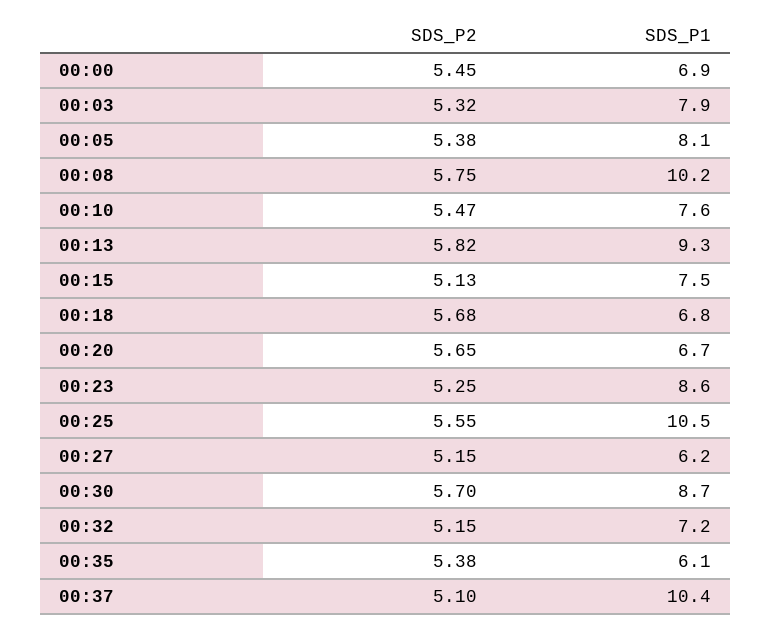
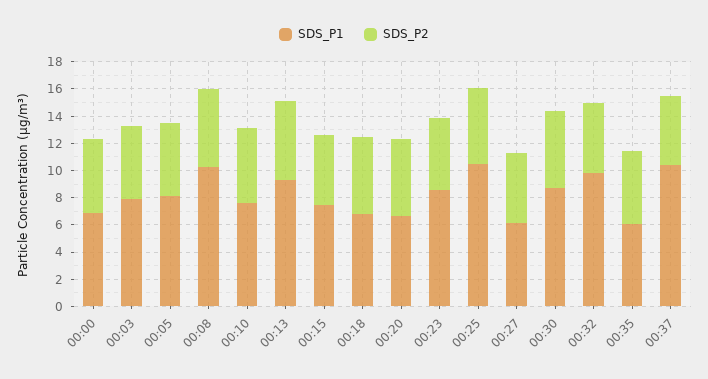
  {
    "SDS_P2": {
      "00:00": 5.45,
      "00:03": 5.32,
      "00:05": 5.38,
      "00:08": 5.75,
      "00:10": 5.47,
      "00:13": 5.82,
      "00:15": 5.13,
      "00:18": 5.68,
      "00:20": 5.65,
      "00:23": 5.25,
      "00:25": 5.55,
      "00:27": 5.15,
      "00:30": 5.7,
      "00:32": 5.15,
      "00:35": 5.38,
      "00:37": 5.1
    },
    "SDS_P1": {
      "00:00": 6.9,
      "00:03": 7.9,
      "00:05": 8.1,
      "00:08": 10.2,
      "00:10": 7.6,
      "00:13": 9.3,
      "00:15": 7.5,
      "00:18": 6.8,
      "00:20": 6.7,
      "00:23": 8.6,
      "00:25": 10.5,
      "00:27": 6.2,
      "00:30": 8.7,
-     "00:32": 7.2,
+     "00:32": 10,
      "00:35": 6.1,
      "00:37": 10.4
    }
  }

